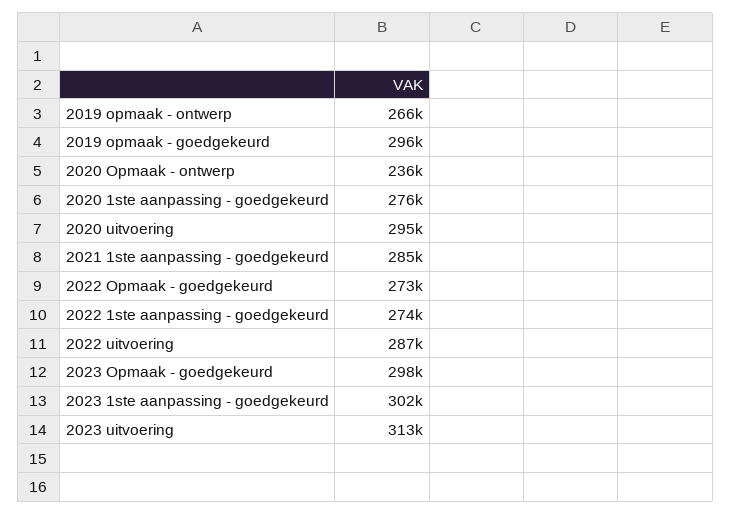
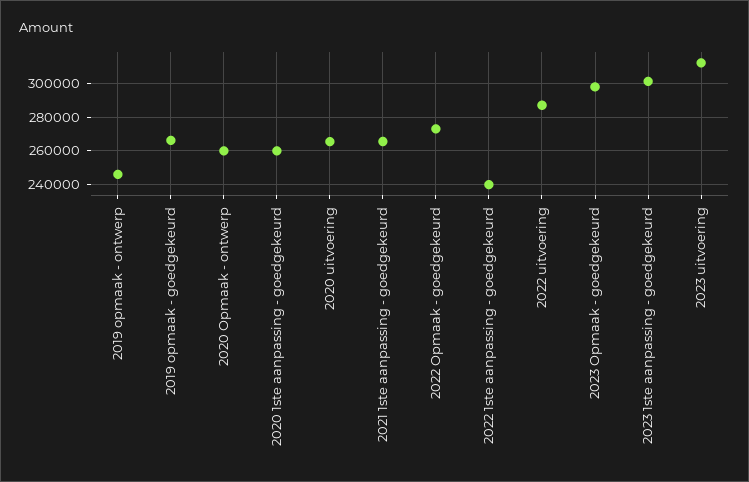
  {
-   "2019 opmaak - ontwerp": 266000,
+   "2019 opmaak - ontwerp": 245000,
-   "2019 opmaak - goedgekeurd": 296000,
+   "2019 opmaak - goedgekeurd": 265000,
-   "2020 Opmaak - ontwerp": 236000,
+   "2020 Opmaak - ontwerp": 260000,
-   "2020 1ste aanpassing - goedgekeurd": 276000,
+   "2020 1ste aanpassing - goedgekeurd": 260000,
-   "2020 uitvoering": 295000,
+   "2020 uitvoering": 265000,
-   "2021 1ste aanpassing - goedgekeurd": 285000,
+   "2021 1ste aanpassing - goedgekeurd": 265000,
    "2022 Opmaak - goedgekeurd": 273000,
-   "2022 1ste aanpassing - goedgekeurd": 274000,
+   "2022 1ste aanpassing - goedgekeurd": 240000,
    "2022 uitvoering": 287000,
    "2023 Opmaak - goedgekeurd": 298000,
    "2023 1ste aanpassing - goedgekeurd": 302000,
    "2023 uitvoering": 313000
  }

